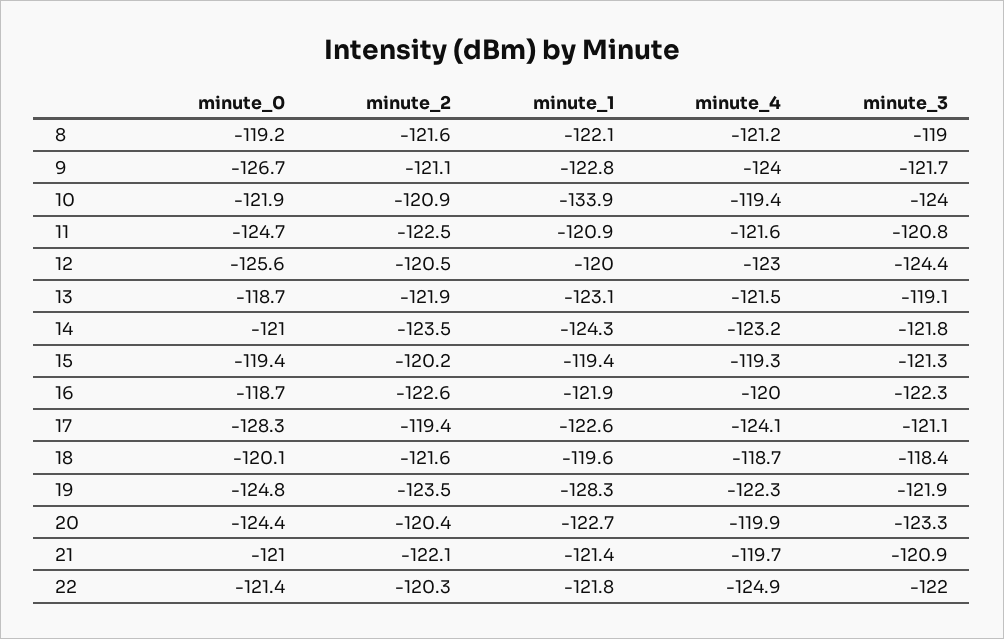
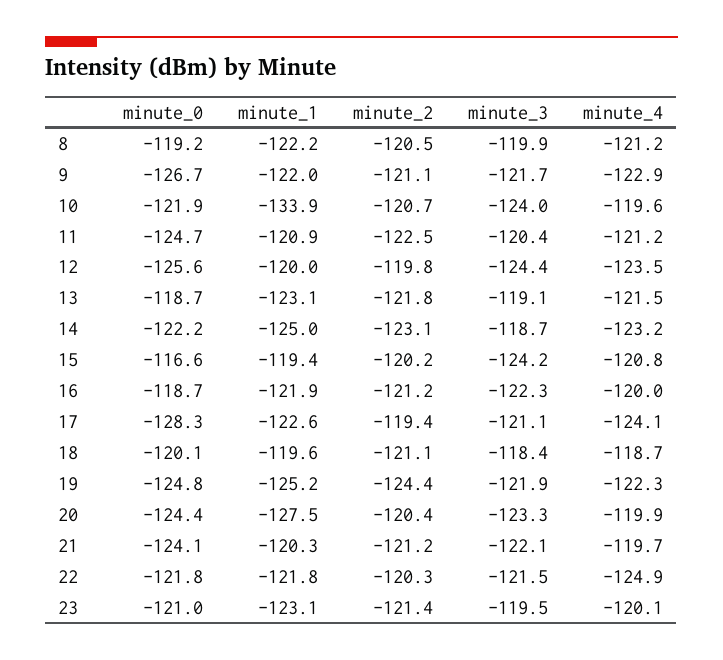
  {
    "minute_0": {
      "8": -119.2,
      "9": -126.7,
      "10": -121.9,
      "11": -124.7,
      "12": -125.6,
      "13": -118.7,
-     "14": -121,
+     "14": -122.2,
-     "15": -119.4,
+     "15": -116.6,
      "16": -118.7,
      "17": -128.3,
      "18": -120.1,
      "19": -124.8,
      "20": -124.4,
-     "21": -121,
+     "21": -124.1,
-     "22": -121.4
+     "22": -121.8,
+     "23": -121
    },
    "minute_2": {
-     "8": -121.6,
+     "8": -120.5,
      "9": -121.1,
-     "10": -120.9,
+     "10": -120.7,
      "11": -122.5,
-     "12": -120.5,
+     "12": -119.8,
-     "13": -121.9,
+     "13": -121.8,
-     "14": -123.5,
+     "14": -123.1,
      "15": -120.2,
-     "16": -122.6,
+     "16": -121.2,
      "17": -119.4,
-     "18": -121.6,
+     "18": -121.1,
-     "19": -123.5,
+     "19": -124.4,
      "20": -120.4,
-     "21": -122.1,
+     "21": -121.2,
-     "22": -120.3
+     "22": -120.3,
+     "23": -121.4
    },
    "minute_1": {
-     "8": -122.1,
+     "8": -122.2,
-     "9": -122.8,
+     "9": -122,
      "10": -133.9,
      "11": -120.9,
      "12": -120,
      "13": -123.1,
-     "14": -124.3,
+     "14": -125,
      "15": -119.4,
      "16": -121.9,
      "17": -122.6,
      "18": -119.6,
-     "19": -128.3,
+     "19": -125.2,
-     "20": -122.7,
+     "20": -127.5,
-     "21": -121.4,
+     "21": -120.3,
-     "22": -121.8
+     "22": -121.8,
+     "23": -123.1
    },
    "minute_4": {
      "8": -121.2,
-     "9": -124,
+     "9": -122.9,
-     "10": -119.4,
+     "10": -119.6,
-     "11": -121.6,
+     "11": -121.2,
-     "12": -123,
+     "12": -123.5,
      "13": -121.5,
      "14": -123.2,
-     "15": -119.3,
+     "15": -120.8,
      "16": -120,
      "17": -124.1,
      "18": -118.7,
      "19": -122.3,
      "20": -119.9,
      "21": -119.7,
-     "22": -124.9
+     "22": -124.9,
+     "23": -120.1
    },
    "minute_3": {
-     "8": -119,
+     "8": -119.9,
      "9": -121.7,
      "10": -124,
-     "11": -120.8,
+     "11": -120.4,
      "12": -124.4,
      "13": -119.1,
-     "14": -121.8,
+     "14": -118.7,
-     "15": -121.3,
+     "15": -124.2,
      "16": -122.3,
      "17": -121.1,
      "18": -118.4,
      "19": -121.9,
      "20": -123.3,
-     "21": -120.9,
+     "21": -122.1,
-     "22": -122
+     "22": -121.5,
+     "23": -119.5
    }
  }

